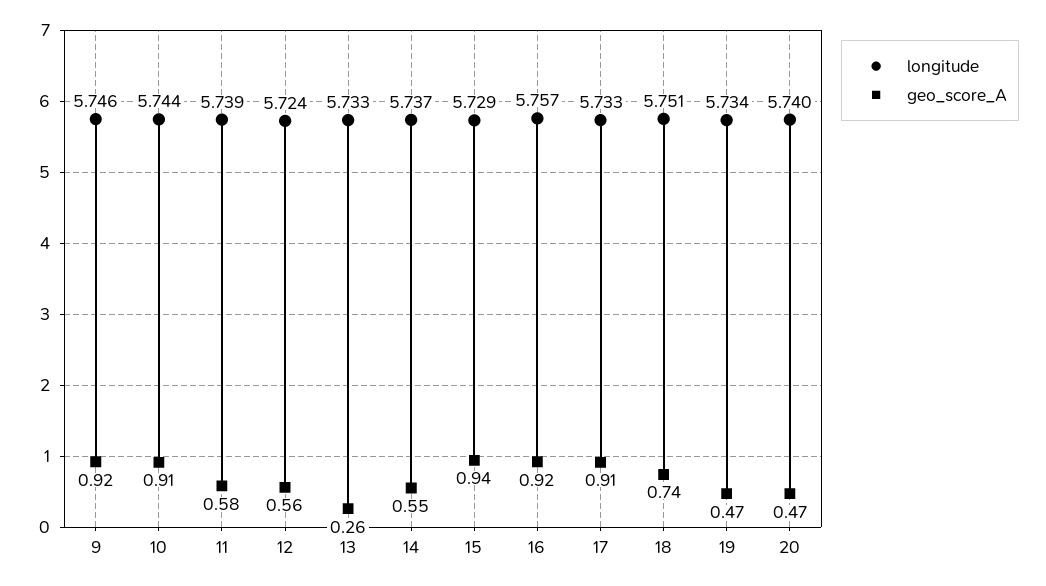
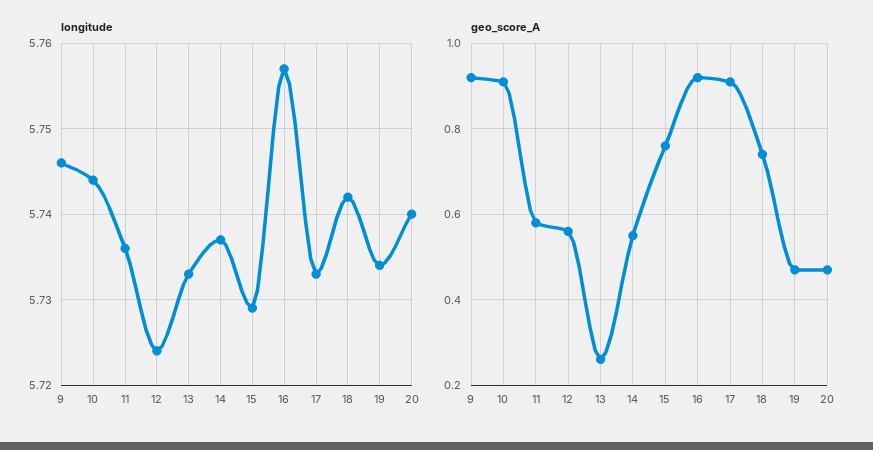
  {
    "longitude": {
      "9": 5.746,
      "10": 5.744,
-     "11": 5.739,
+     "11": 5.736,
      "12": 5.724,
      "13": 5.733,
      "14": 5.737,
      "15": 5.729,
      "16": 5.757,
      "17": 5.733,
-     "18": 5.751,
+     "18": 5.742,
      "19": 5.734,
      "20": 5.74
    },
    "geo_score_A": {
      "9": 0.92,
      "10": 0.91,
      "11": 0.58,
      "12": 0.56,
      "13": 0.26,
      "14": 0.55,
-     "15": 0.94,
+     "15": 0.75,
      "16": 0.92,
      "17": 0.91,
      "18": 0.74,
      "19": 0.47,
      "20": 0.47
    }
  }

